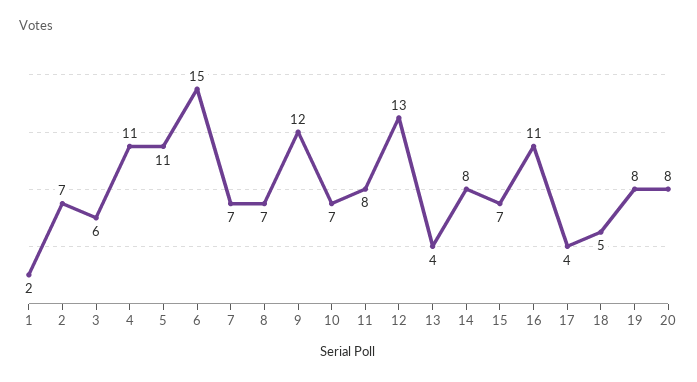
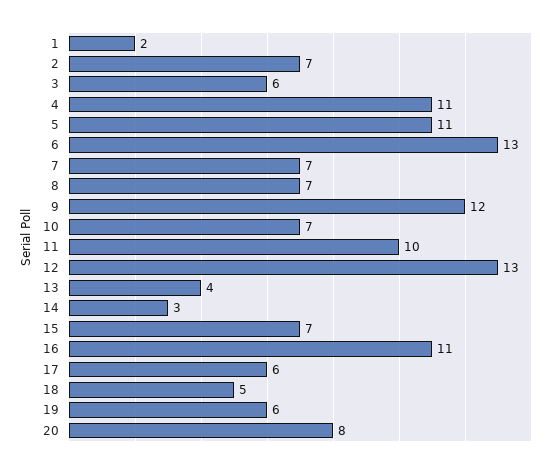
  {
    "1": 2,
    "2": 7,
    "3": 6,
    "4": 11,
    "5": 11,
-   "6": 15,
+   "6": 13,
    "7": 7,
    "8": 7,
    "9": 12,
    "10": 7,
-   "11": 8,
+   "11": 10,
    "12": 13,
    "13": 4,
-   "14": 8,
+   "14": 3,
    "15": 7,
    "16": 11,
-   "17": 4,
+   "17": 6,
    "18": 5,
-   "19": 8,
+   "19": 6,
    "20": 8
  }

